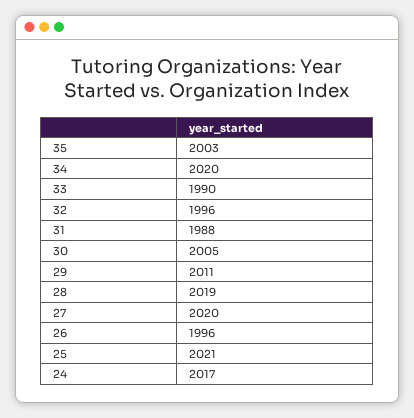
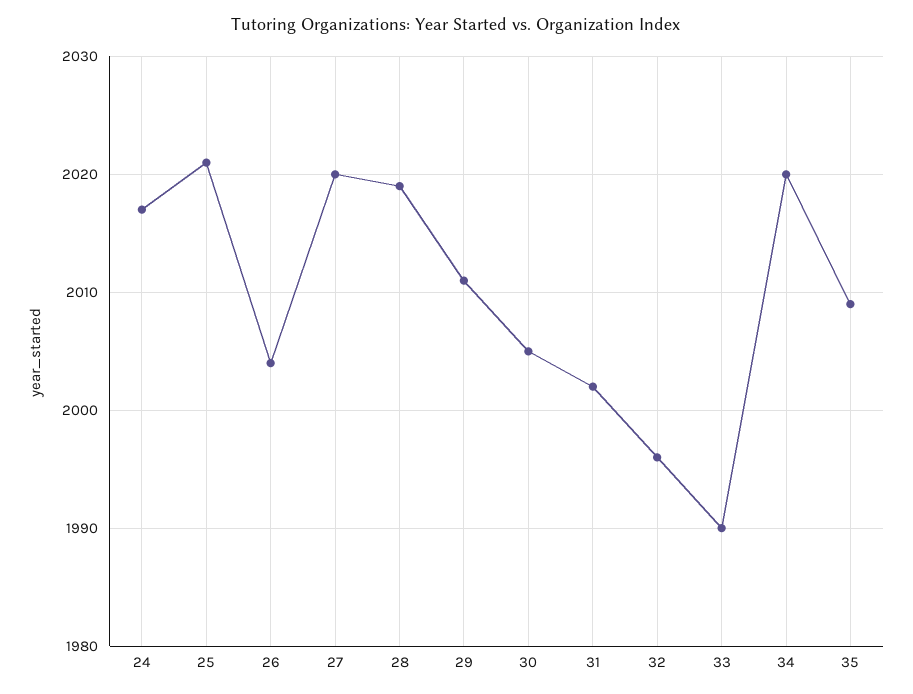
  {
-   "35": 2003,
+   "35": 2009,
    "34": 2020,
    "33": 1990,
    "32": 1996,
-   "31": 1988,
+   "31": 2002,
    "30": 2005,
    "29": 2011,
    "28": 2019,
    "27": 2020,
-   "26": 1996,
+   "26": 2004,
    "25": 2021,
    "24": 2017
  }

